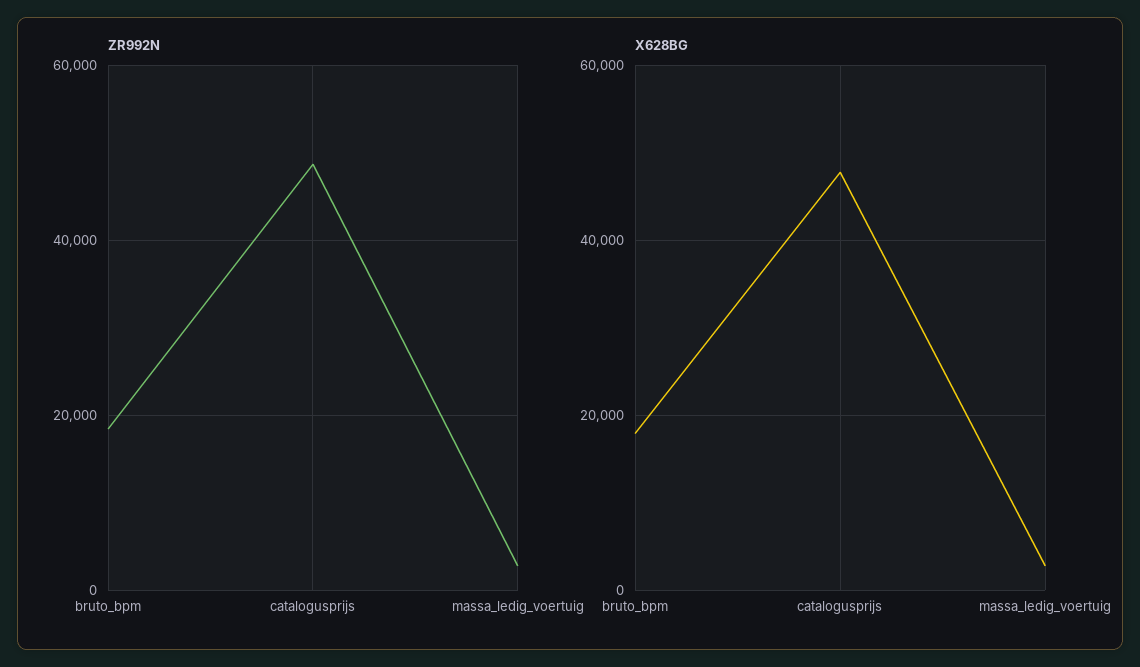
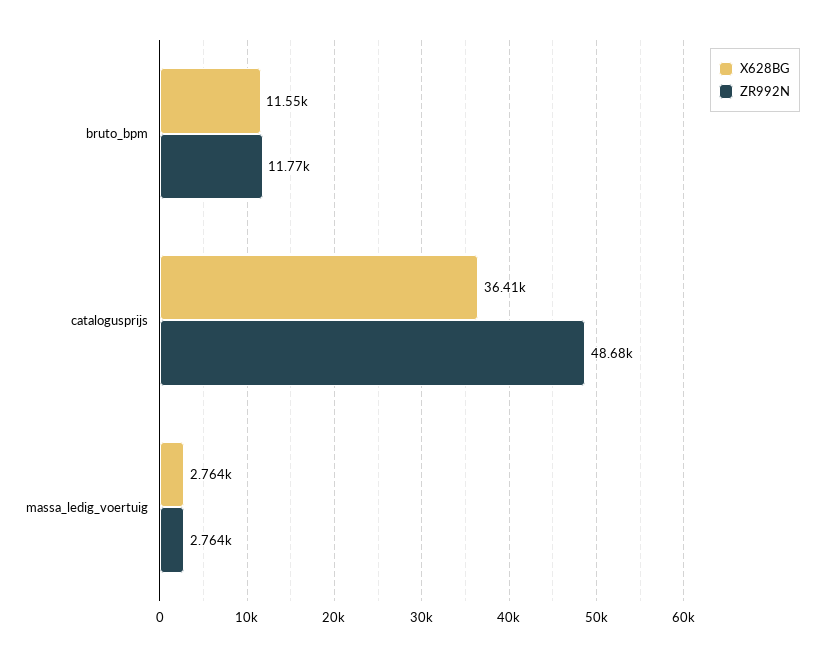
  {
    "ZR992N": {
-     "bruto_bpm": 18000,
+     "bruto_bpm": 11770,
      "catalogusprijs": 48680,
      "massa_ledig_voertuig": 2764
    },
    "X628BG": {
-     "bruto_bpm": 18000,
+     "bruto_bpm": 11550,
-     "catalogusprijs": 48000,
+     "catalogusprijs": 36410,
      "massa_ledig_voertuig": 2764
    }
  }

